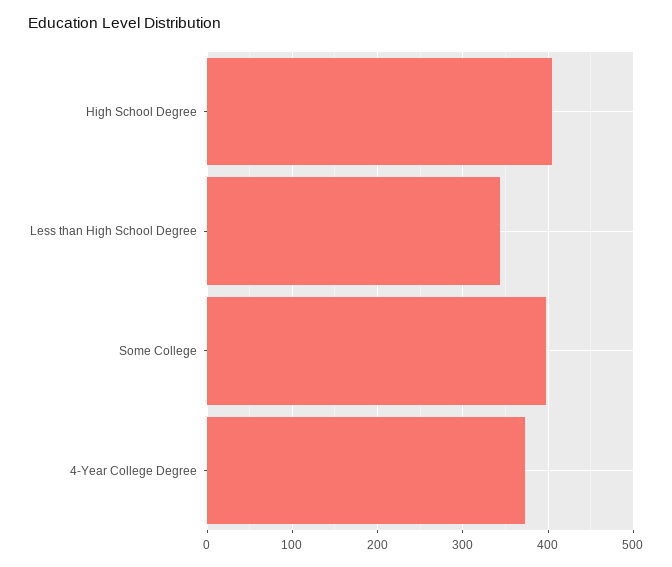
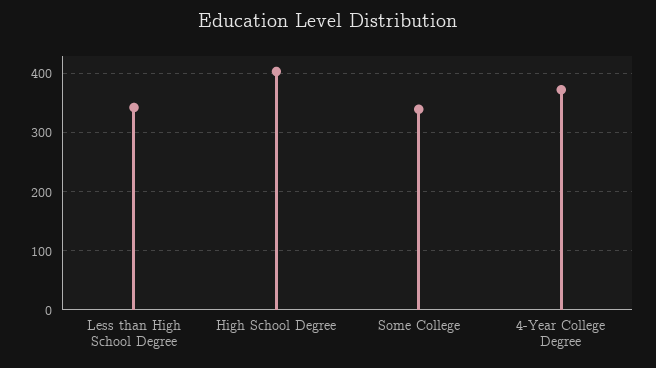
  {
    "High School Degree": 400,
    "Less than High School Degree": 340,
-   "Some College": 400,
+   "Some College": 340,
    "4-Year College Degree": 370
  }

